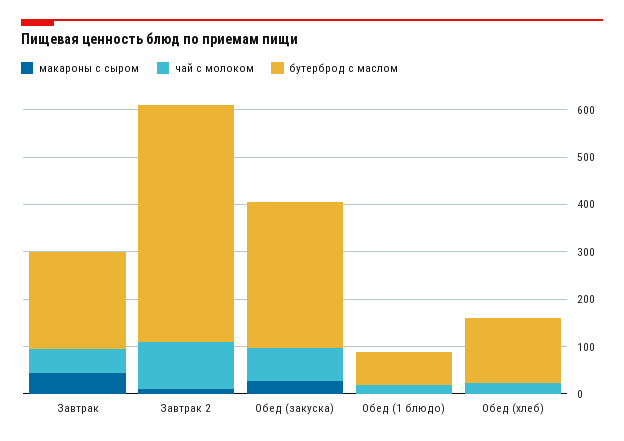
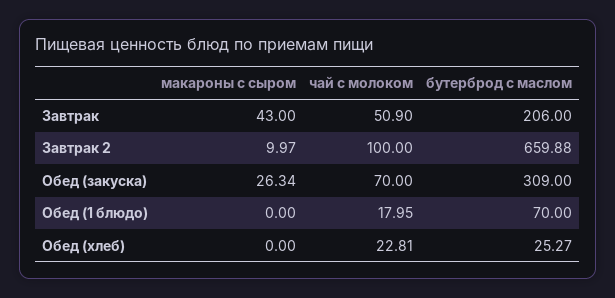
  {
    "макароны с сыром": {
      "Завтрак": 43,
      "Завтрак 2": 9.97,
      "Обед (закуска)": 26.34,
      "Обед (1 блюдо)": 0,
      "Обед (хлеб)": 0
    },
    "чай с молоком": {
      "Завтрак": 50.9,
      "Завтрак 2": 100,
      "Обед (закуска)": 70,
      "Обед (1 блюдо)": 17.95,
      "Обед (хлеб)": 22.81
    },
    "бутерброд с маслом": {
      "Завтрак": 206,
-     "Завтрак 2": 500,
+     "Завтрак 2": 659.88,
      "Обед (закуска)": 309,
      "Обед (1 блюдо)": 70,
-     "Обед (хлеб)": 140
+     "Обед (хлеб)": 25.27
    }
  }

